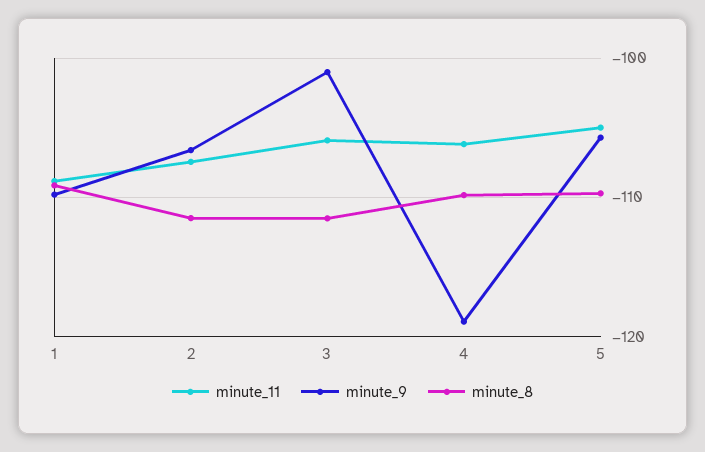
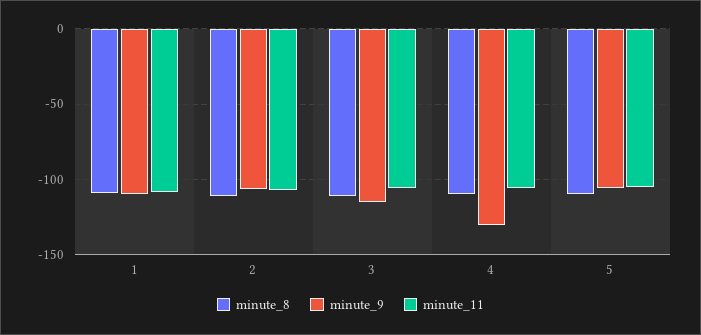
  {
    "minute_11": {
      "1": -109,
      "2": -107,
      "3": -106,
      "4": -106,
      "5": -105
    },
    "minute_9": {
      "1": -110,
      "2": -107,
-     "3": -101,
+     "3": -115,
-     "4": -119,
+     "4": -130,
      "5": -106
    },
    "minute_8": {
      "1": -109,
      "2": -111,
      "3": -112,
      "4": -110,
      "5": -110
    }
  }

